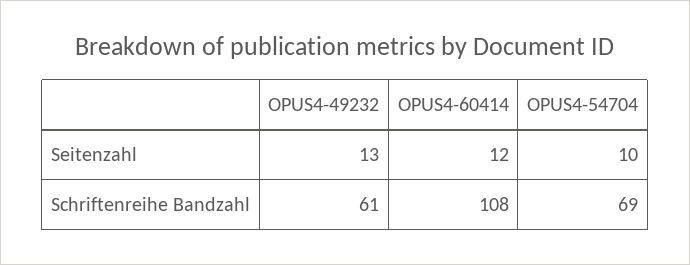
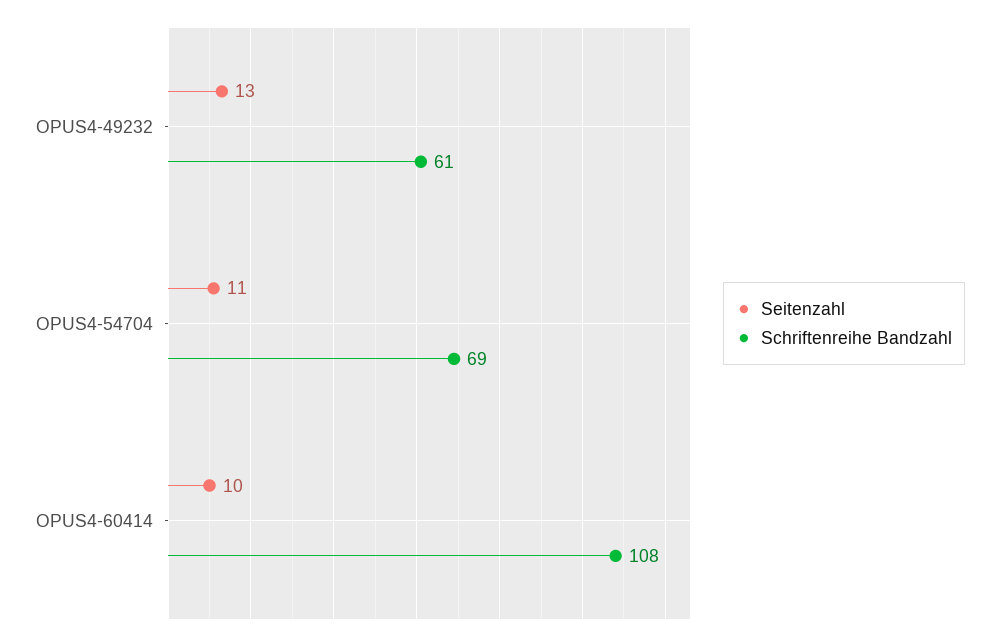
  {
    "Seitenzahl": {
      "OPUS4-49232": 13,
-     "OPUS4-60414": 12,
+     "OPUS4-60414": 10,
-     "OPUS4-54704": 10
+     "OPUS4-54704": 11
    },
    "Schriftenreihe Bandzahl": {
      "OPUS4-49232": 61,
      "OPUS4-60414": 108,
      "OPUS4-54704": 69
    }
  }

